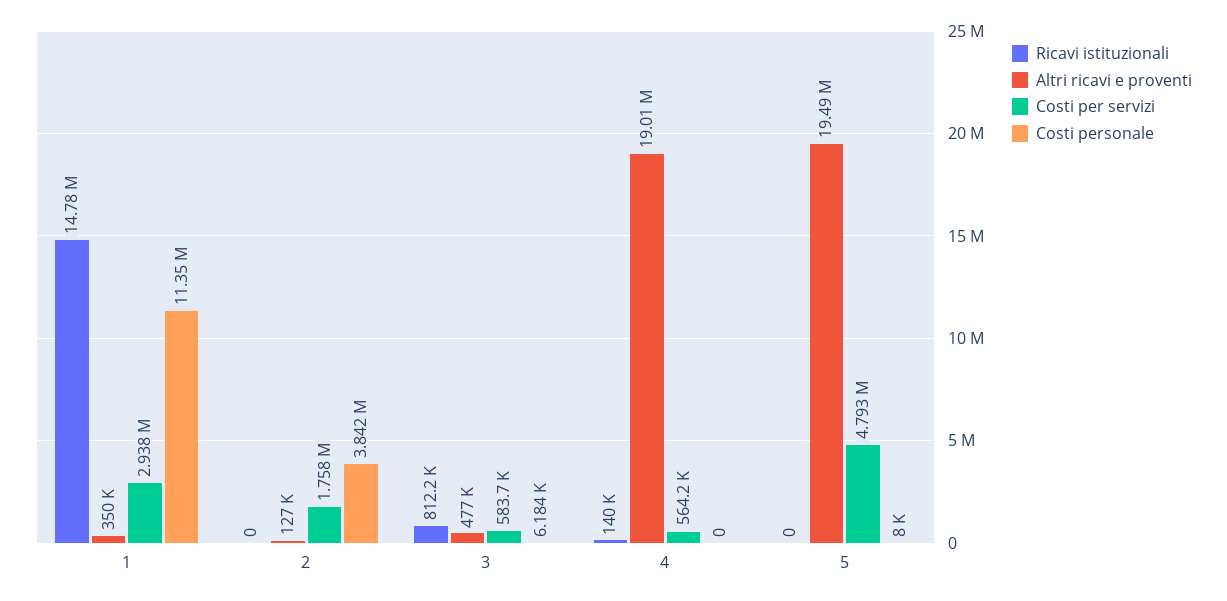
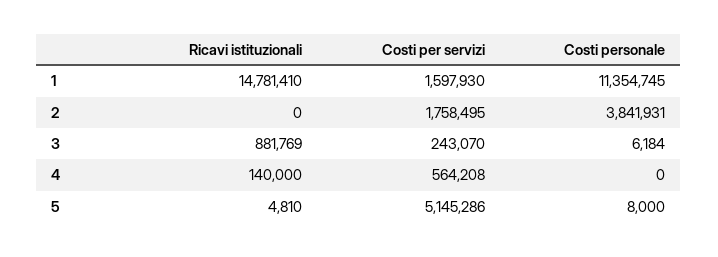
  {
    "Ricavi istituzionali": {
      "1": 14781410,
      "2": 0,
-     "3": 812200,
+     "3": 881769,
      "4": 140000,
-     "5": 0
+     "5": 4810
    },
-   "Altri ricavi e proventi": {
-     "1": 350000,
-     "2": 127000,
-     "3": 477000,
-     "4": 19010000,
-     "5": 19490000
-   },
    "Costi per servizi": {
-     "1": 2938000,
+     "1": 1597930,
      "2": 1758495,
-     "3": 583700,
+     "3": 243070,
      "4": 564208,
-     "5": 4793000
+     "5": 5145286
    },
    "Costi personale": {
      "1": 11354745,
      "2": 3841931,
      "3": 6184,
      "4": 0,
      "5": 8000
    }
  }

